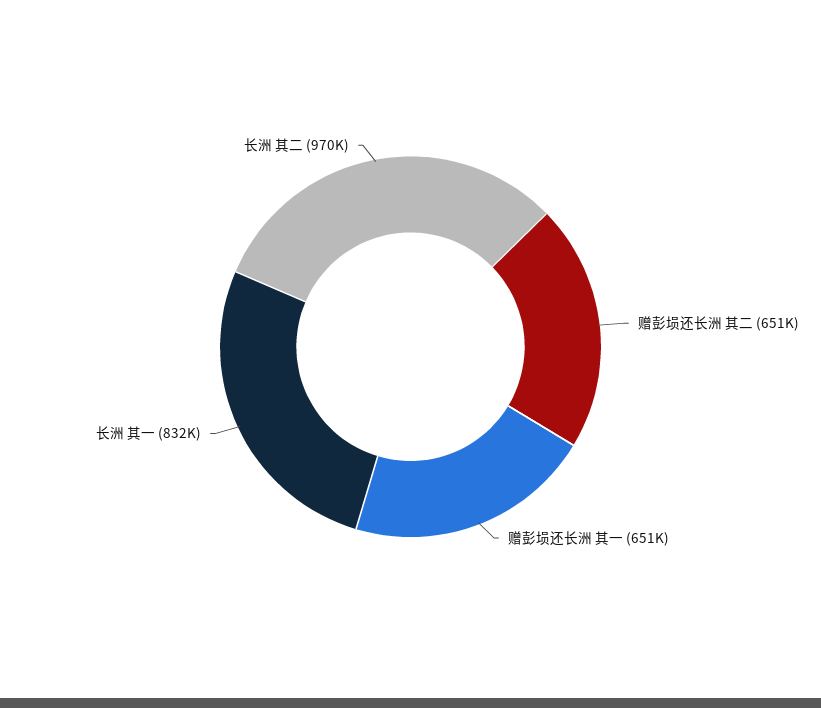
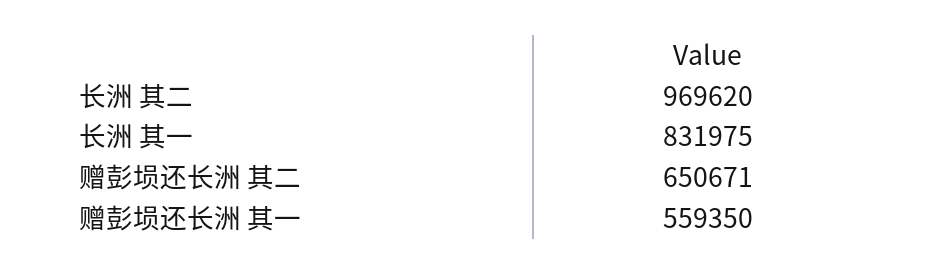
  {
    "赠彭埙还长洲 其二": 650671,
-   "赠彭埙还长洲 其一": 651000,
+   "赠彭埙还长洲 其一": 559350,
    "长洲 其一": 831975,
    "长洲 其二": 969620
  }

